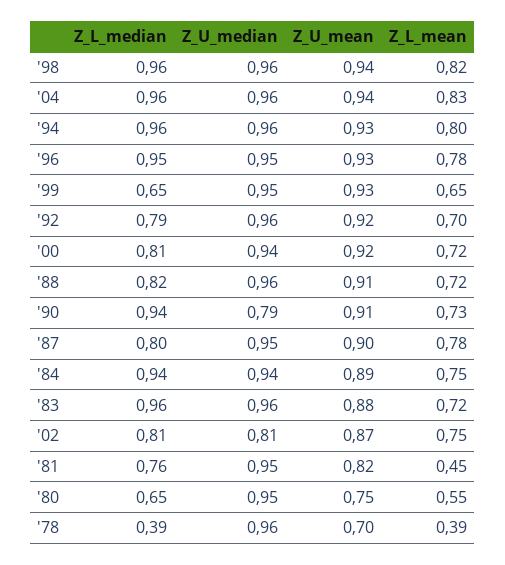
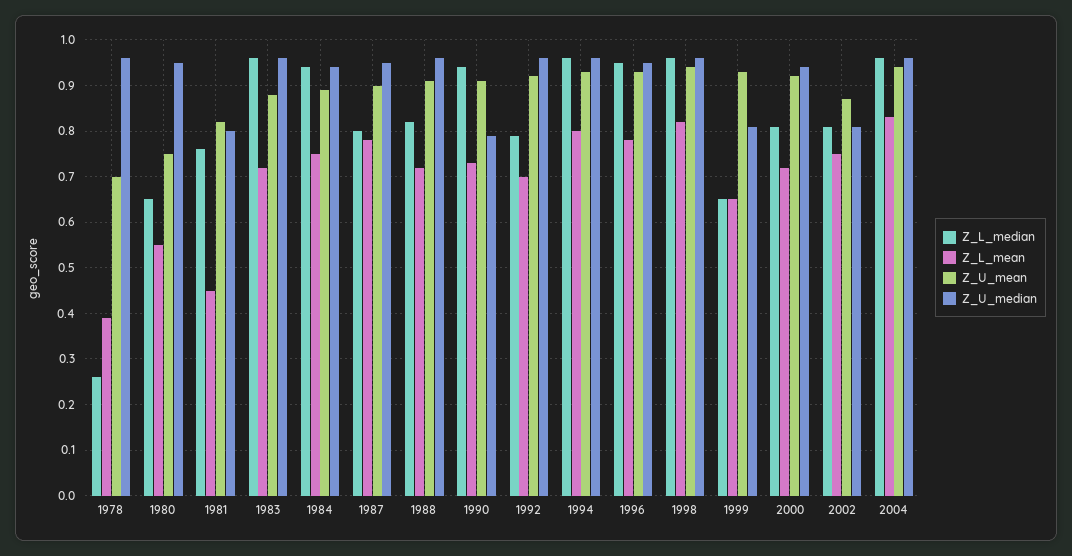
  {
    "Z_L_median": {
      "'98": 0.96,
      "'04": 0.96,
      "'94": 0.96,
      "'96": 0.95,
      "'99": 0.65,
      "'92": 0.79,
      "'00": 0.81,
      "'88": 0.82,
      "'90": 0.94,
      "'87": 0.8,
      "'84": 0.94,
      "'83": 0.96,
      "'02": 0.81,
      "'81": 0.76,
      "'80": 0.65,
-     "'78": 0.39
+     "'78": 0.25
    },
    "Z_U_median": {
      "'98": 0.96,
      "'04": 0.96,
      "'94": 0.96,
      "'96": 0.95,
-     "'99": 0.95,
+     "'99": 0.8,
      "'92": 0.96,
      "'00": 0.94,
      "'88": 0.96,
      "'90": 0.79,
      "'87": 0.95,
      "'84": 0.94,
      "'83": 0.96,
      "'02": 0.81,
-     "'81": 0.95,
+     "'81": 0.8,
      "'80": 0.95,
      "'78": 0.96
    },
    "Z_U_mean": {
      "'98": 0.94,
      "'04": 0.94,
      "'94": 0.93,
      "'96": 0.93,
      "'99": 0.93,
      "'92": 0.92,
      "'00": 0.92,
      "'88": 0.91,
      "'90": 0.91,
      "'87": 0.9,
      "'84": 0.89,
      "'83": 0.88,
      "'02": 0.87,
      "'81": 0.82,
      "'80": 0.75,
      "'78": 0.7
    },
    "Z_L_mean": {
      "'98": 0.82,
      "'04": 0.83,
      "'94": 0.8,
      "'96": 0.78,
      "'99": 0.65,
      "'92": 0.7,
      "'00": 0.72,
      "'88": 0.72,
      "'90": 0.73,
      "'87": 0.78,
      "'84": 0.75,
      "'83": 0.72,
      "'02": 0.75,
      "'81": 0.45,
      "'80": 0.55,
      "'78": 0.39
    }
  }

